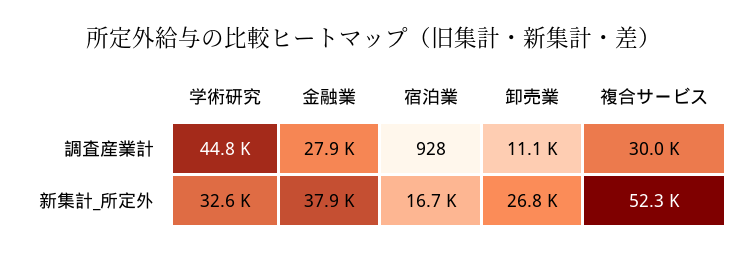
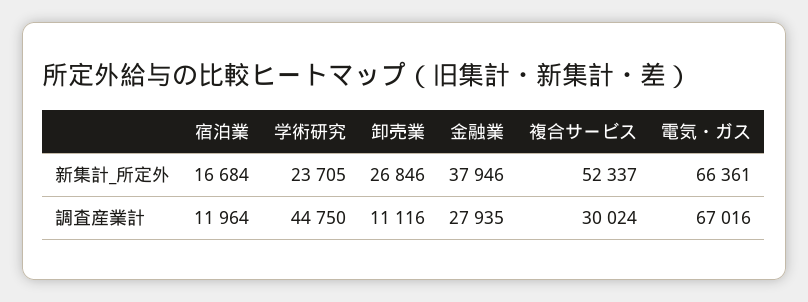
  {
    "学術研究": {
      "調査産業計": 44750,
-     "新集計_所定外": 32600
+     "新集計_所定外": 23705
    },
    "金融業": {
      "調査産業計": 27935,
      "新集計_所定外": 37946
    },
    "宿泊業": {
-     "調査産業計": 928,
+     "調査産業計": 11964,
      "新集計_所定外": 16684
    },
    "卸売業": {
      "調査産業計": 11116,
      "新集計_所定外": 26846
    },
    "複合サービス": {
      "調査産業計": 30024,
      "新集計_所定外": 52337
-   }
+   },
+   "電気・ガス": {
+     "新集計_所定外": 66361,
+     "調査産業計": 67016
+   }
  }

